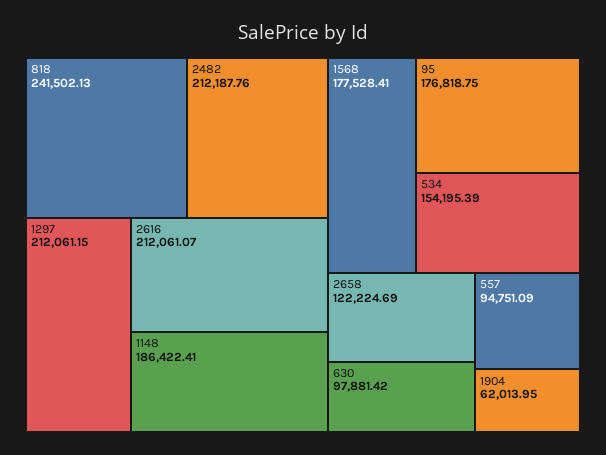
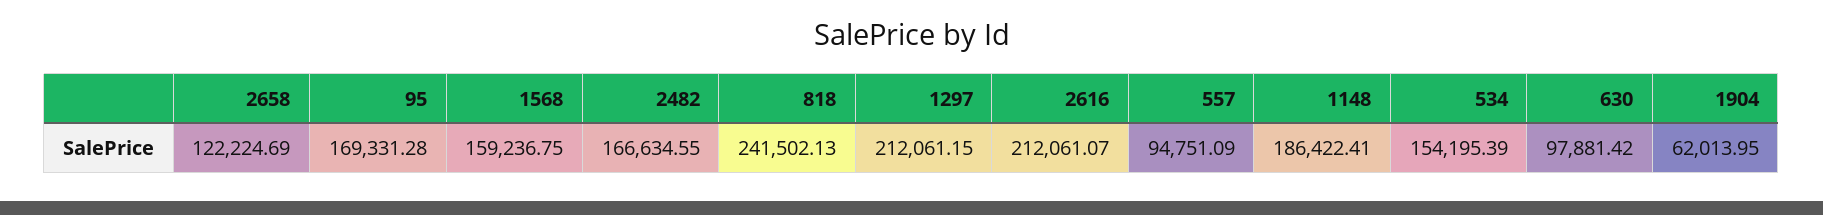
  {
    "818": 241502.13,
-   "2482": 212187.76,
+   "2482": 166634.55,
    "1297": 212061.15,
    "2616": 212061.07,
    "1148": 186422.41,
-   "1568": 177528.41,
+   "1568": 159236.75,
-   "95": 176818.75,
+   "95": 169331.28,
    "534": 154195.39,
    "2658": 122224.69,
    "630": 97881.42,
    "557": 94751.09,
    "1904": 62013.95
  }

